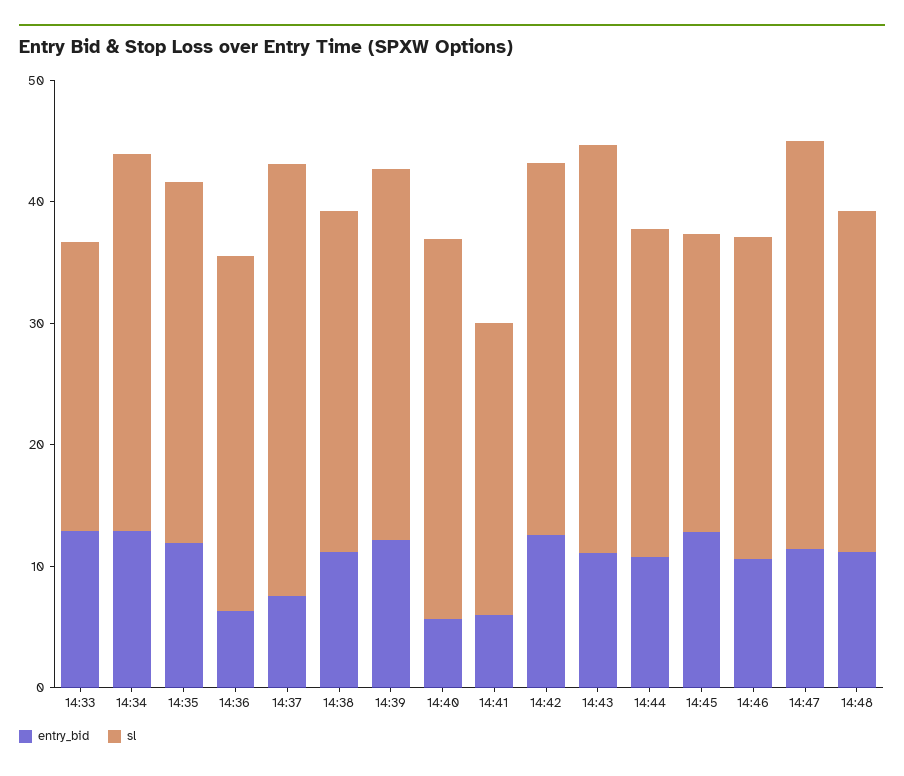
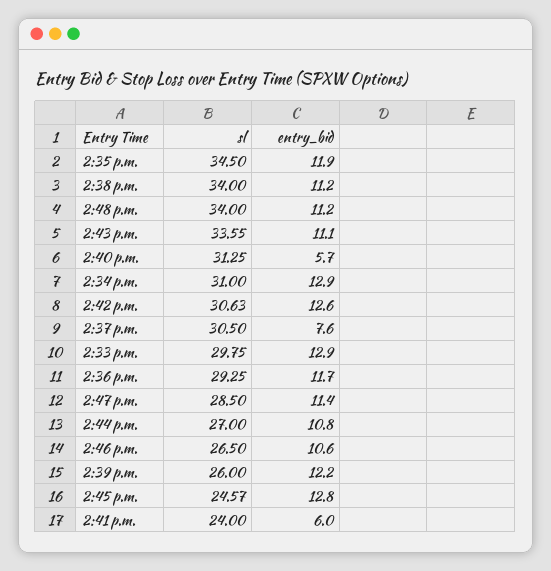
  {
    "entry_bid": {
      "14:33": 12.9,
      "14:34": 12.9,
      "14:35": 11.9,
-     "14:36": 6,
+     "14:36": 11.7,
      "14:37": 7.6,
      "14:38": 11.2,
      "14:39": 12.2,
      "14:40": 5.7,
      "14:41": 6,
      "14:42": 12.6,
      "14:43": 11.1,
      "14:44": 10.8,
      "14:45": 12.8,
      "14:46": 10.6,
      "14:47": 11.4,
      "14:48": 11.2
    },
    "sl": {
-     "14:33": 24,
+     "14:33": 29.75,
      "14:34": 31,
-     "14:35": 30,
+     "14:35": 34.5,
      "14:36": 29.25,
-     "14:37": 36,
+     "14:37": 30.5,
-     "14:38": 28,
+     "14:38": 34,
-     "14:39": 30,
+     "14:39": 26,
      "14:40": 31.25,
      "14:41": 24,
      "14:42": 30.63,
      "14:43": 33.55,
      "14:44": 27,
      "14:45": 24.57,
      "14:46": 26.5,
-     "14:47": 34,
+     "14:47": 28.5,
-     "14:48": 28
+     "14:48": 34
    }
  }

